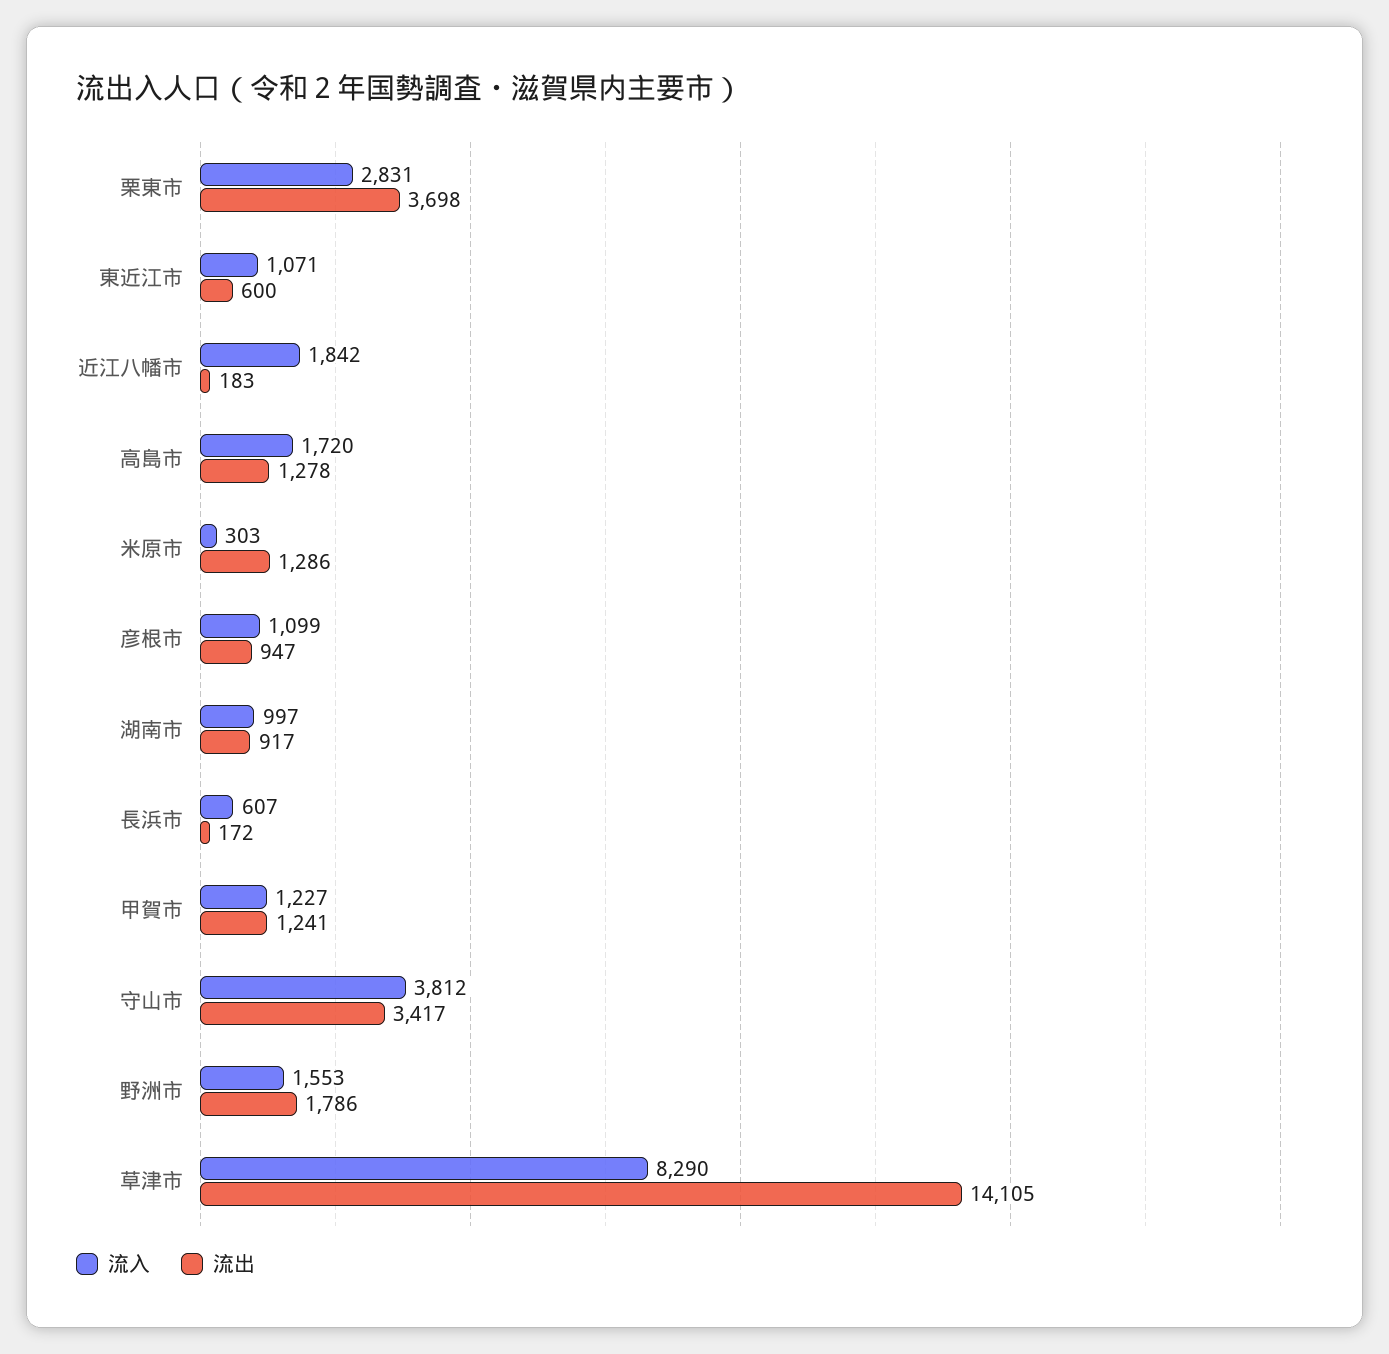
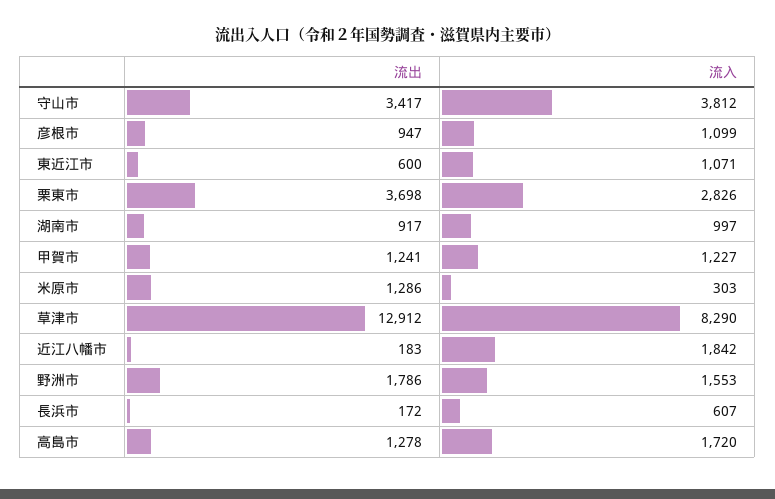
  {
    "流入": {
-     "栗東市": 2831,
+     "栗東市": 2826,
      "東近江市": 1071,
      "近江八幡市": 1842,
      "高島市": 1720,
      "米原市": 303,
      "彦根市": 1099,
      "湖南市": 997,
      "長浜市": 607,
      "甲賀市": 1227,
      "守山市": 3812,
      "野洲市": 1553,
      "草津市": 8290
    },
    "流出": {
      "栗東市": 3698,
      "東近江市": 600,
      "近江八幡市": 183,
      "高島市": 1278,
      "米原市": 1286,
      "彦根市": 947,
      "湖南市": 917,
      "長浜市": 172,
      "甲賀市": 1241,
      "守山市": 3417,
      "野洲市": 1786,
-     "草津市": 14105
+     "草津市": 12912
    }
  }

